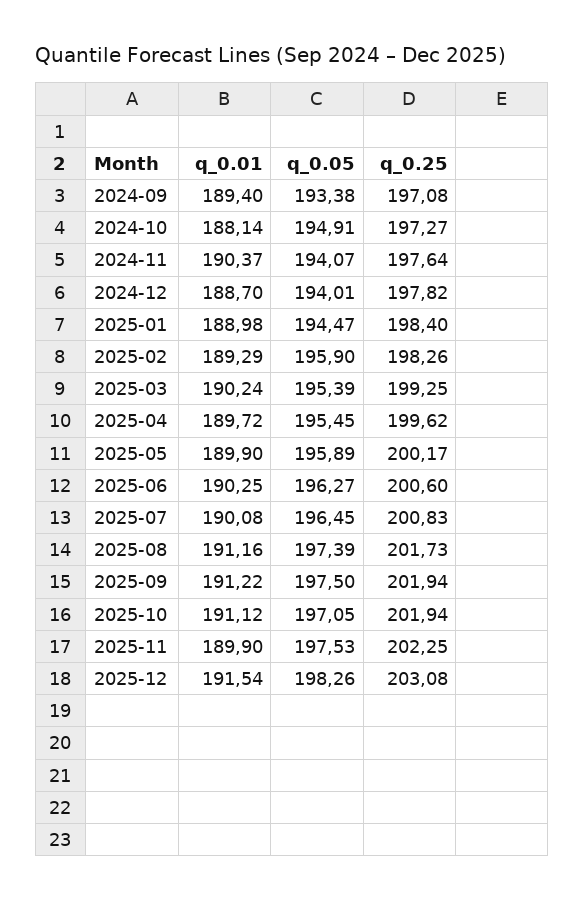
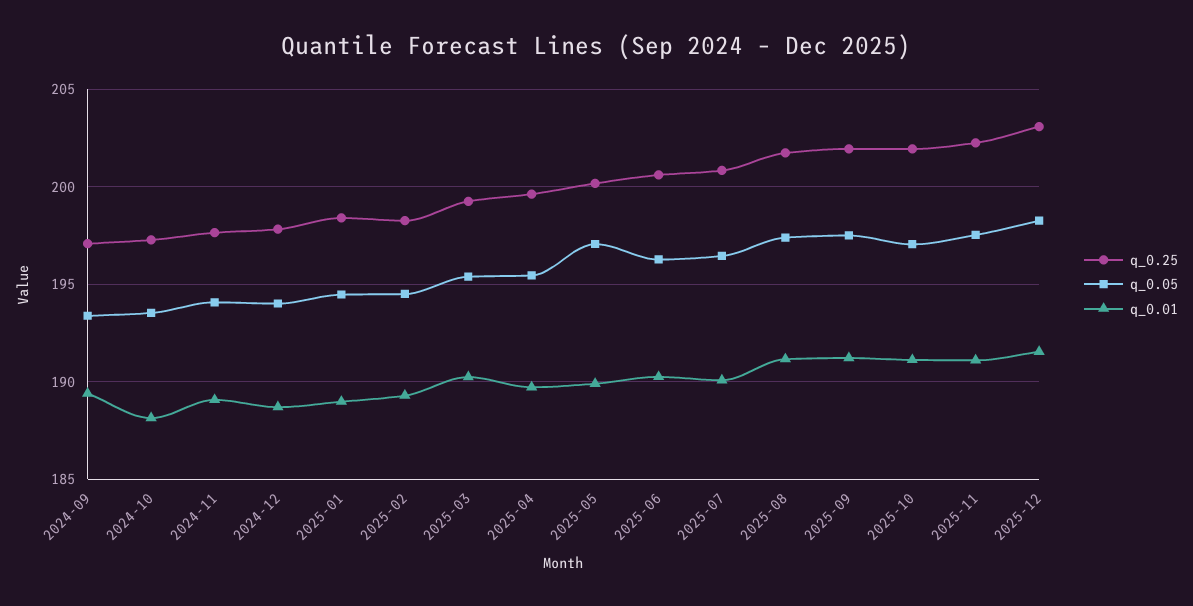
  {
    "q_0.01": {
      "2024-09": 189.4,
      "2024-10": 188.14,
-     "2024-11": 190.37,
+     "2024-11": 189,
      "2024-12": 188.7,
      "2025-01": 188.98,
      "2025-02": 189.29,
      "2025-03": 190.24,
      "2025-04": 189.72,
      "2025-05": 189.9,
      "2025-06": 190.25,
      "2025-07": 190.08,
      "2025-08": 191.16,
      "2025-09": 191.22,
      "2025-10": 191.12,
-     "2025-11": 189.9,
+     "2025-11": 191,
      "2025-12": 191.54
    },
    "q_0.05": {
      "2024-09": 193.38,
-     "2024-10": 194.91,
+     "2024-10": 193.5,
      "2024-11": 194.07,
      "2024-12": 194.01,
      "2025-01": 194.47,
-     "2025-02": 195.9,
+     "2025-02": 194.5,
      "2025-03": 195.39,
      "2025-04": 195.45,
-     "2025-05": 195.89,
+     "2025-05": 197,
      "2025-06": 196.27,
      "2025-07": 196.45,
      "2025-08": 197.39,
      "2025-09": 197.5,
      "2025-10": 197.05,
      "2025-11": 197.53,
      "2025-12": 198.26
    },
    "q_0.25": {
      "2024-09": 197.08,
      "2024-10": 197.27,
      "2024-11": 197.64,
      "2024-12": 197.82,
      "2025-01": 198.4,
      "2025-02": 198.26,
      "2025-03": 199.25,
      "2025-04": 199.62,
      "2025-05": 200.17,
      "2025-06": 200.6,
      "2025-07": 200.83,
      "2025-08": 201.73,
      "2025-09": 201.94,
      "2025-10": 201.94,
      "2025-11": 202.25,
      "2025-12": 203.08
    }
  }

